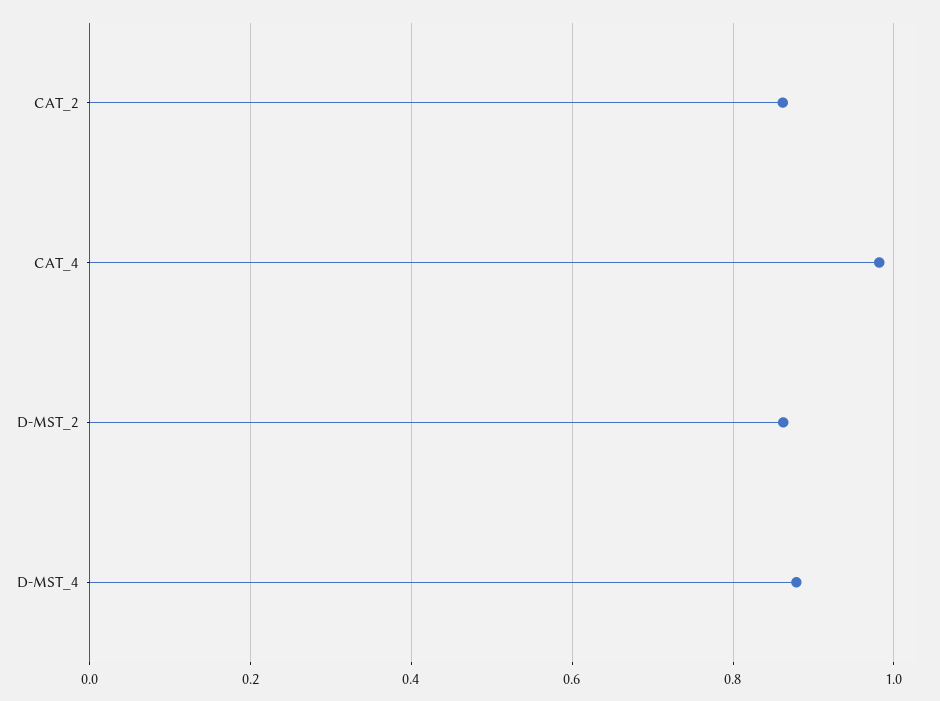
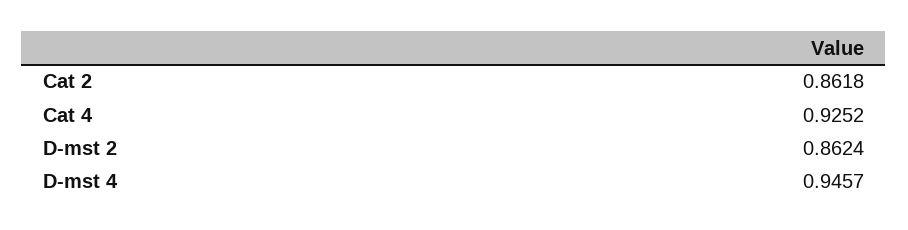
  {
    "CAT_2": 0.8618,
-   "CAT_4": 0.98,
+   "CAT_4": 0.9252,
    "D-MST_2": 0.8624,
-   "D-MST_4": 0.88
+   "D-MST_4": 0.9457
  }

